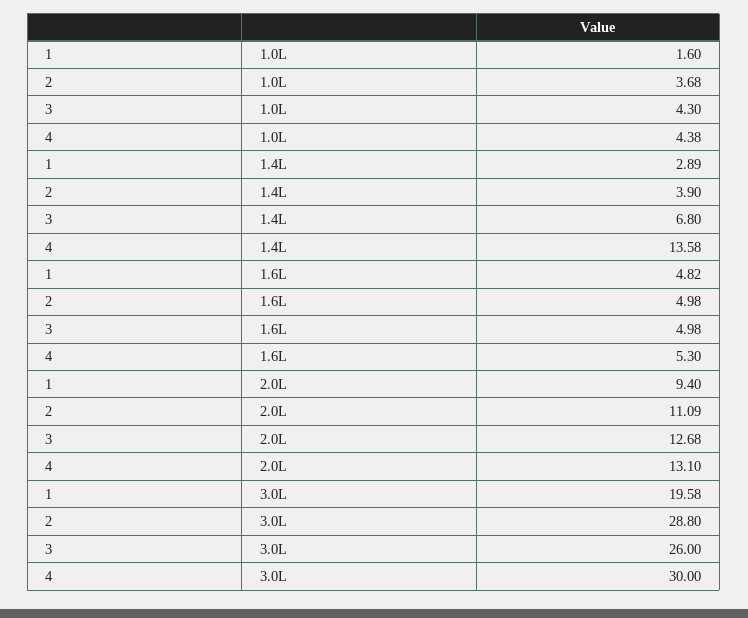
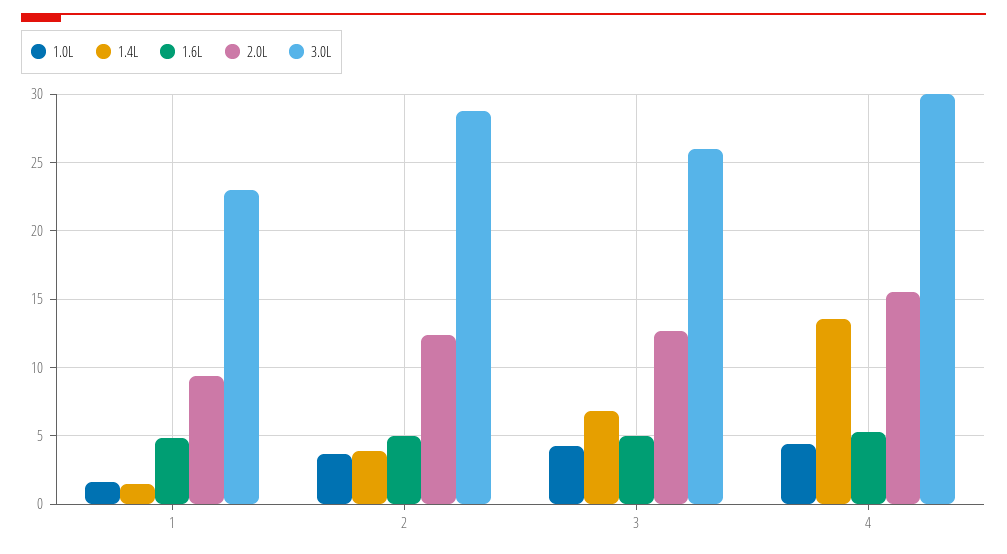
  {
    "1.0L": {
      "1": 1.6,
      "2": 3.68,
      "3": 4.3,
      "4": 4.38
    },
    "1.4L": {
-     "1": 2.89,
+     "1": 1.5,
      "2": 3.9,
      "3": 6.8,
      "4": 13.58
    },
    "1.6L": {
      "1": 4.82,
      "2": 4.98,
      "3": 4.98,
      "4": 5.3
    },
    "2.0L": {
      "1": 9.4,
-     "2": 11.09,
+     "2": 12.5,
      "3": 12.68,
-     "4": 13.1
+     "4": 15.5
    },
    "3.0L": {
-     "1": 19.58,
+     "1": 23,
      "2": 28.8,
      "3": 26,
      "4": 30
    }
  }

